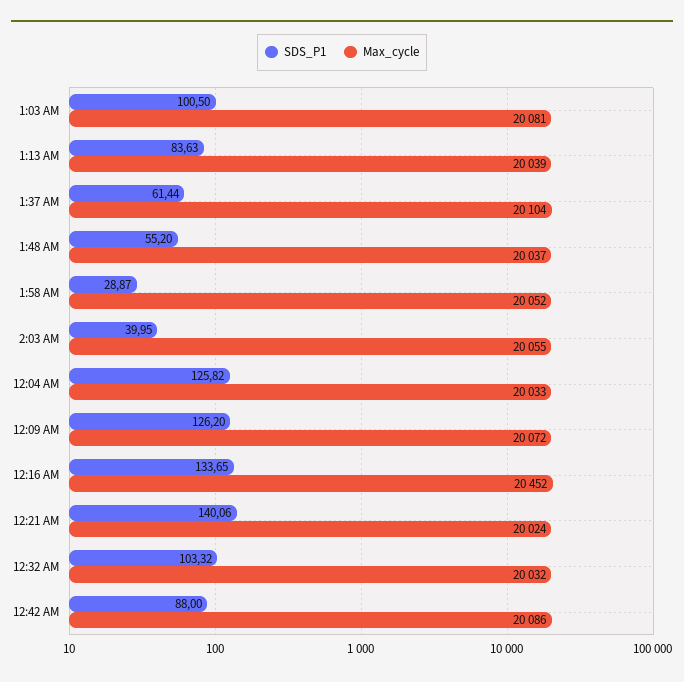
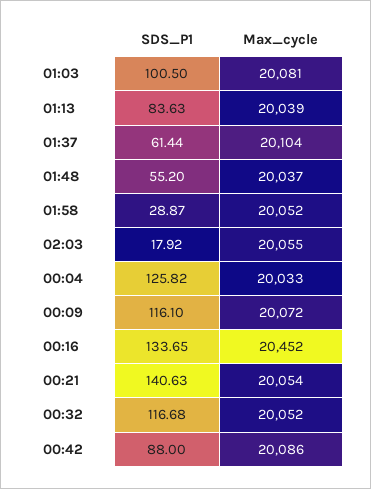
  {
    "SDS_P1": {
      "1:03 AM": 100.5,
      "1:13 AM": 83.63,
      "1:37 AM": 61.44,
      "1:48 AM": 55.2,
      "1:58 AM": 28.87,
-     "2:03 AM": 39.95,
+     "2:03 AM": 17.92,
      "12:04 AM": 125.82,
-     "12:09 AM": 126.2,
+     "12:09 AM": 116.1,
      "12:16 AM": 133.65,
-     "12:21 AM": 140.06,
+     "12:21 AM": 140.63,
-     "12:32 AM": 103.32,
+     "12:32 AM": 116.68,
      "12:42 AM": 88
    },
    "Max_cycle": {
      "1:03 AM": 20081,
      "1:13 AM": 20039,
      "1:37 AM": 20104,
      "1:48 AM": 20037,
      "1:58 AM": 20052,
      "2:03 AM": 20055,
      "12:04 AM": 20033,
      "12:09 AM": 20072,
      "12:16 AM": 20452,
-     "12:21 AM": 20024,
+     "12:21 AM": 20054,
-     "12:32 AM": 20032,
+     "12:32 AM": 20052,
      "12:42 AM": 20086
    }
  }

